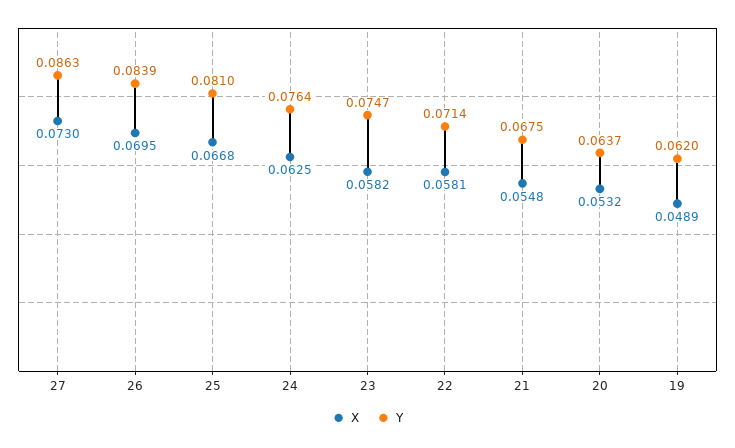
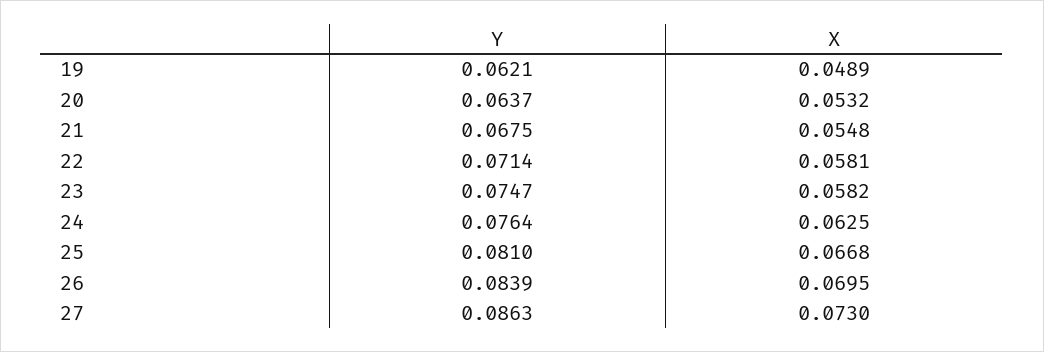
  {
    "X": {
      "27": 0.073,
      "26": 0.0695,
      "25": 0.0668,
      "24": 0.0625,
      "23": 0.0582,
      "22": 0.0581,
      "21": 0.0548,
      "20": 0.0532,
      "19": 0.0489
    },
    "Y": {
      "27": 0.0863,
      "26": 0.0839,
      "25": 0.081,
      "24": 0.0764,
      "23": 0.0747,
      "22": 0.0714,
      "21": 0.0675,
      "20": 0.0637,
-     "19": 0.062
+     "19": 0.0621
    }
  }

